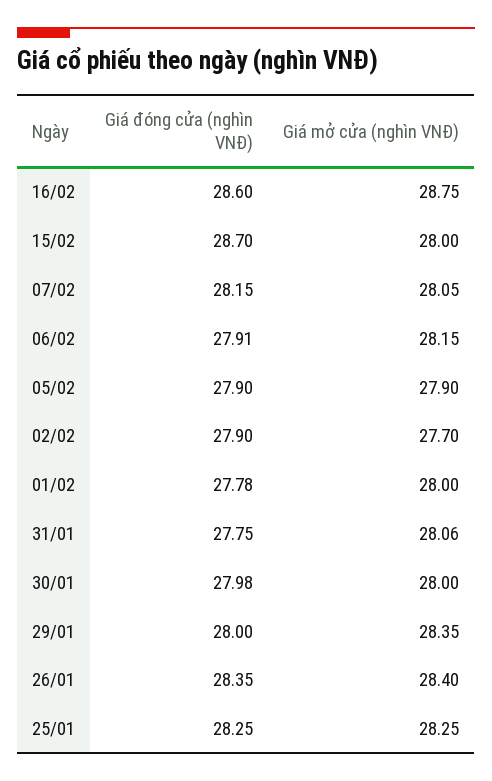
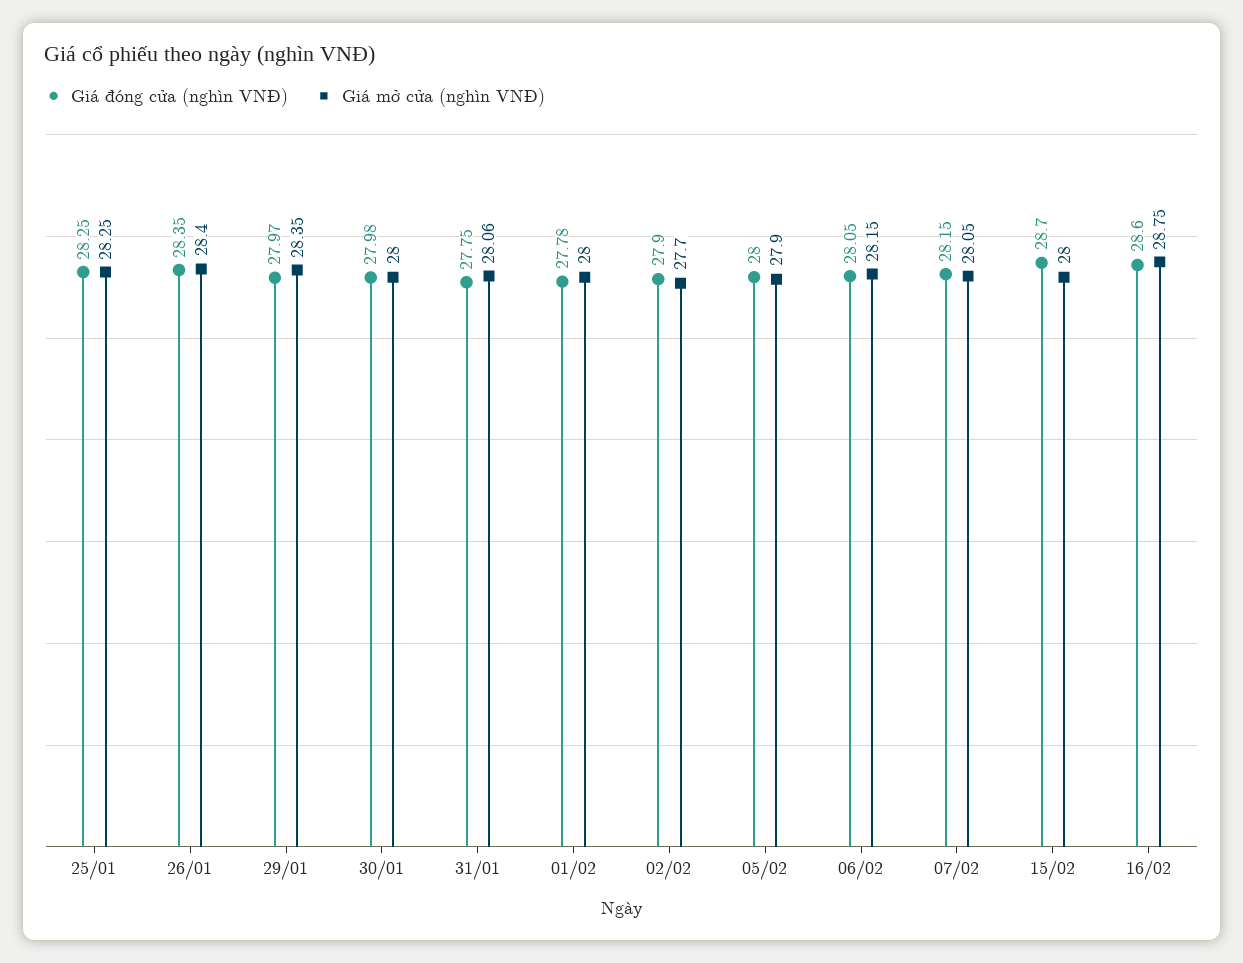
  {
    "Giá đóng cửa (nghìn VNĐ)": {
      "16/02": 28.6,
      "15/02": 28.7,
      "07/02": 28.15,
-     "06/02": 27.91,
+     "06/02": 28.05,
-     "05/02": 27.9,
+     "05/02": 28,
      "02/02": 27.9,
      "01/02": 27.78,
      "31/01": 27.75,
      "30/01": 27.98,
-     "29/01": 28,
+     "29/01": 27.97,
      "26/01": 28.35,
      "25/01": 28.25
    },
    "Giá mở cửa (nghìn VNĐ)": {
      "16/02": 28.75,
      "15/02": 28,
      "07/02": 28.05,
      "06/02": 28.15,
      "05/02": 27.9,
      "02/02": 27.7,
      "01/02": 28,
      "31/01": 28.06,
      "30/01": 28,
      "29/01": 28.35,
      "26/01": 28.4,
      "25/01": 28.25
    }
  }

